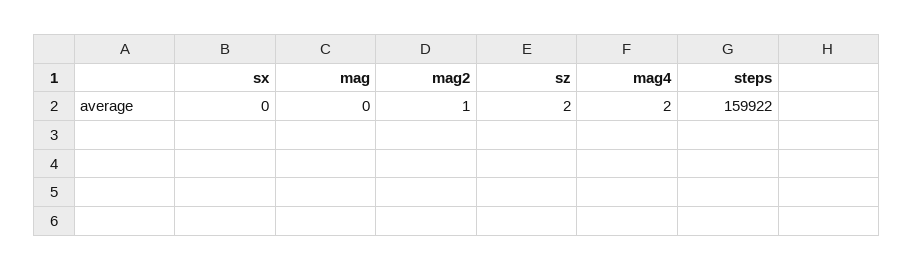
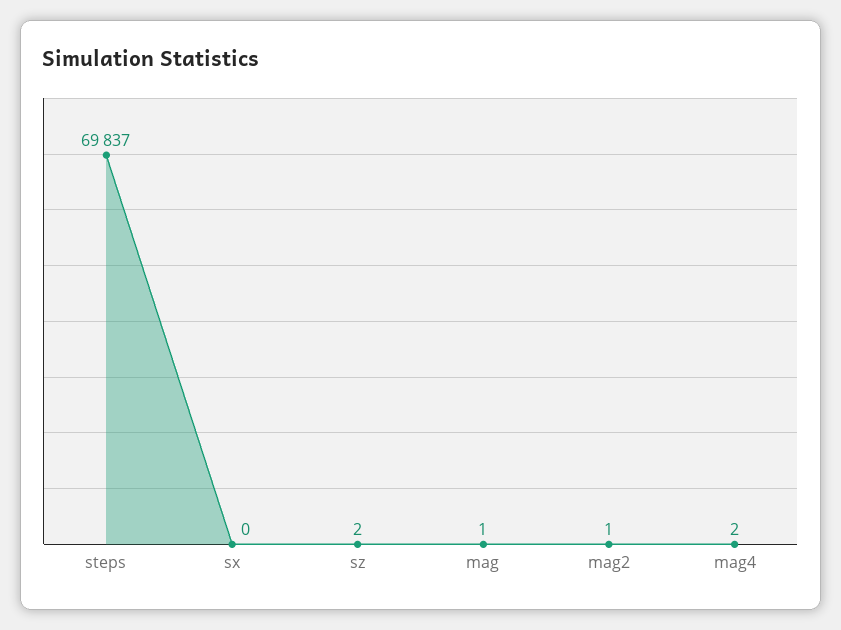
  {
    "sx": 0,
-   "mag": 0,
+   "mag": 1,
    "mag2": 1,
    "sz": 2,
    "mag4": 2,
-   "steps": 159922
+   "steps": 69837
  }

